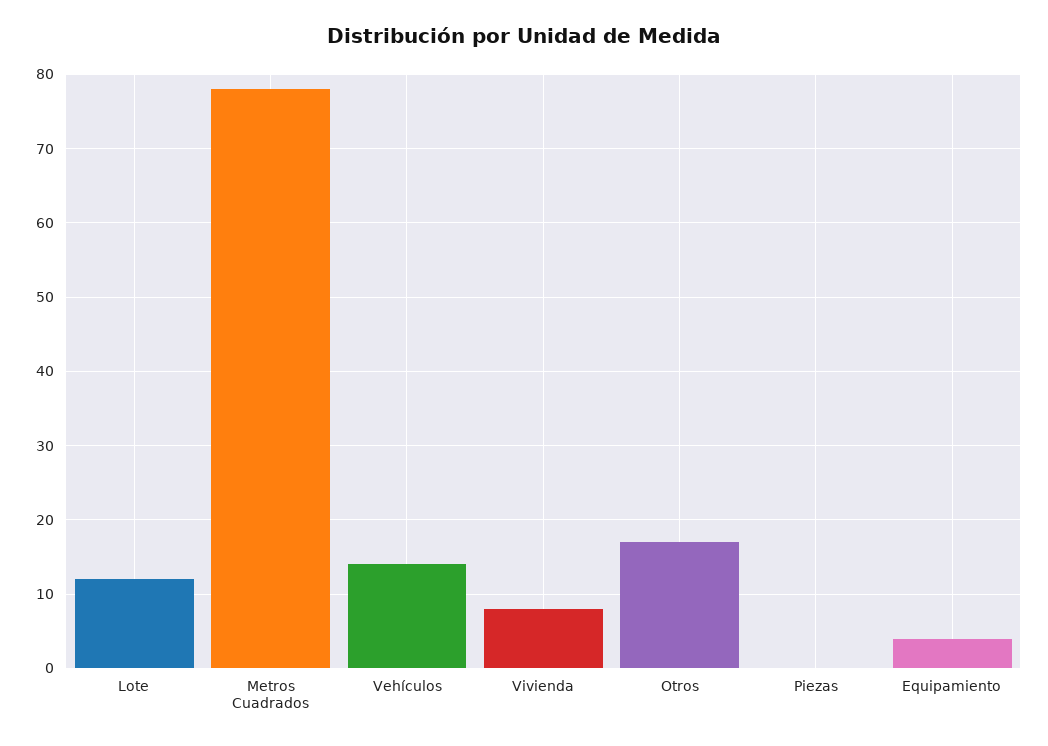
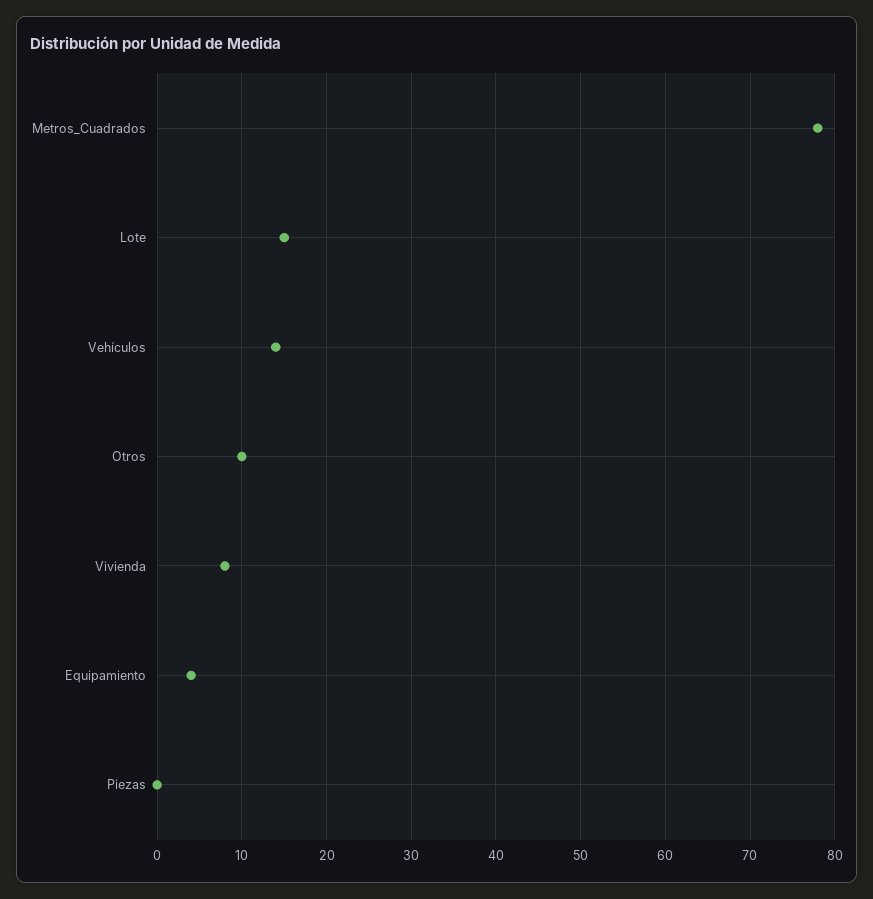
  {
-   "Lote": 12,
+   "Lote": 15,
    "Metros Cuadrados": 78,
    "Vehículos": 14,
    "Vivienda": 8,
-   "Otros": 17,
+   "Otros": 10,
    "Piezas": 0,
    "Equipamiento": 4
  }

